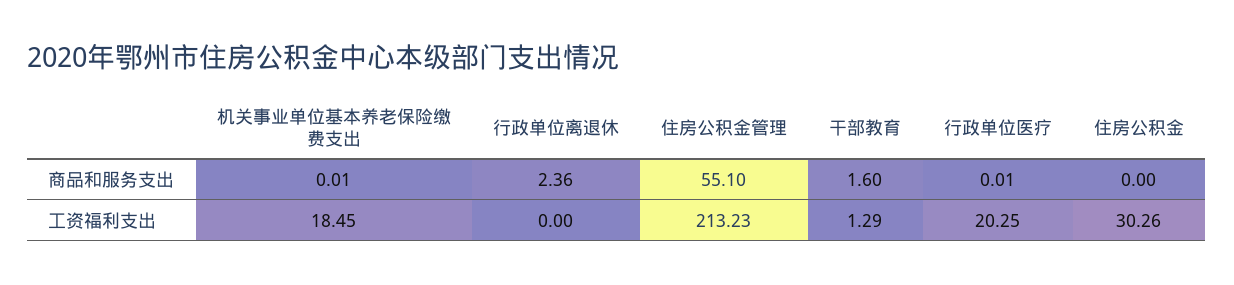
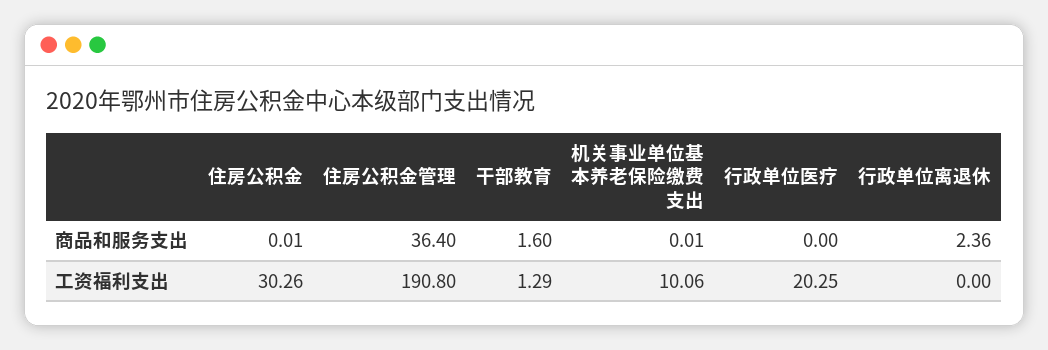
  {
    "机关事业单位基本养老保险缴费支出": {
      "商品和服务支出": 0.01,
-     "工资福利支出": 18.45
+     "工资福利支出": 10.06
    },
    "行政单位离退休": {
      "商品和服务支出": 2.36,
      "工资福利支出": 0
    },
    "住房公积金管理": {
-     "商品和服务支出": 55.1,
+     "商品和服务支出": 36.4,
-     "工资福利支出": 213.23
+     "工资福利支出": 190.8
    },
    "干部教育": {
      "商品和服务支出": 1.6,
      "工资福利支出": 1.29
    },
    "行政单位医疗": {
-     "商品和服务支出": 0.01,
+     "商品和服务支出": 0,
      "工资福利支出": 20.25
    },
    "住房公积金": {
-     "商品和服务支出": 0,
+     "商品和服务支出": 0.01,
      "工资福利支出": 30.26
    }
  }

